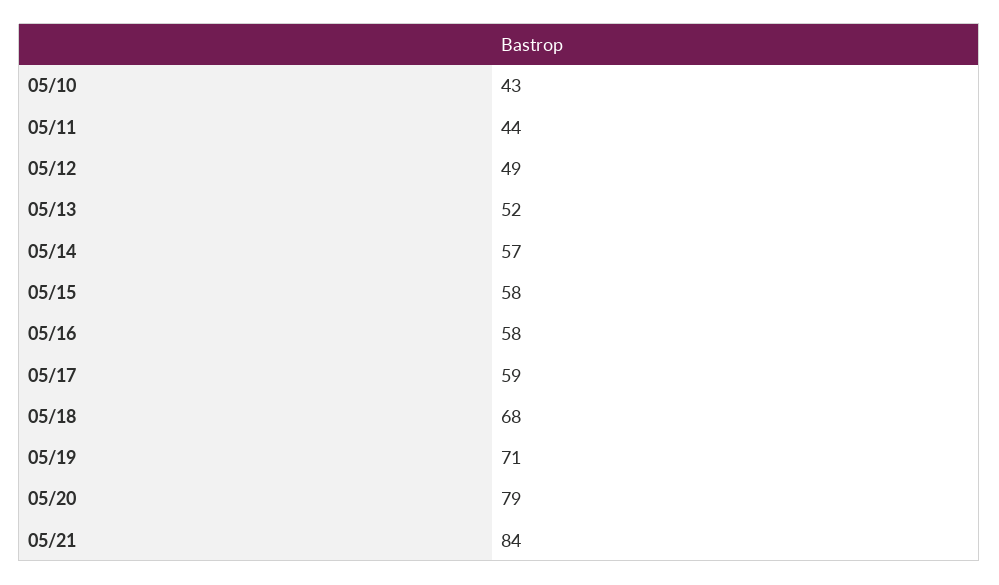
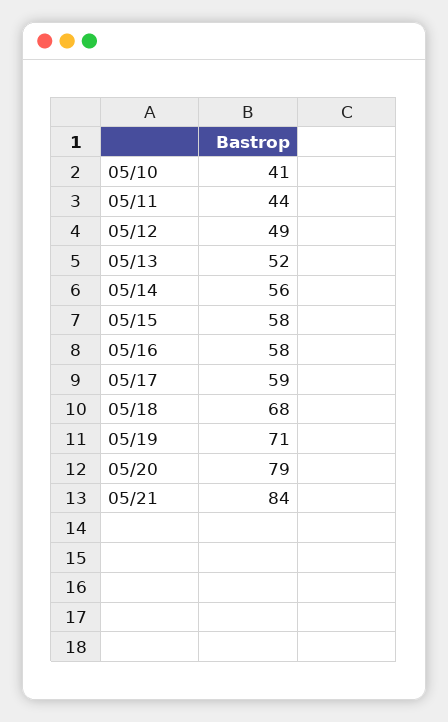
  {
-   "05/10": 43,
+   "05/10": 41,
    "05/11": 44,
    "05/12": 49,
    "05/13": 52,
-   "05/14": 57,
+   "05/14": 56,
    "05/15": 58,
    "05/16": 58,
    "05/17": 59,
    "05/18": 68,
    "05/19": 71,
    "05/20": 79,
    "05/21": 84
  }

